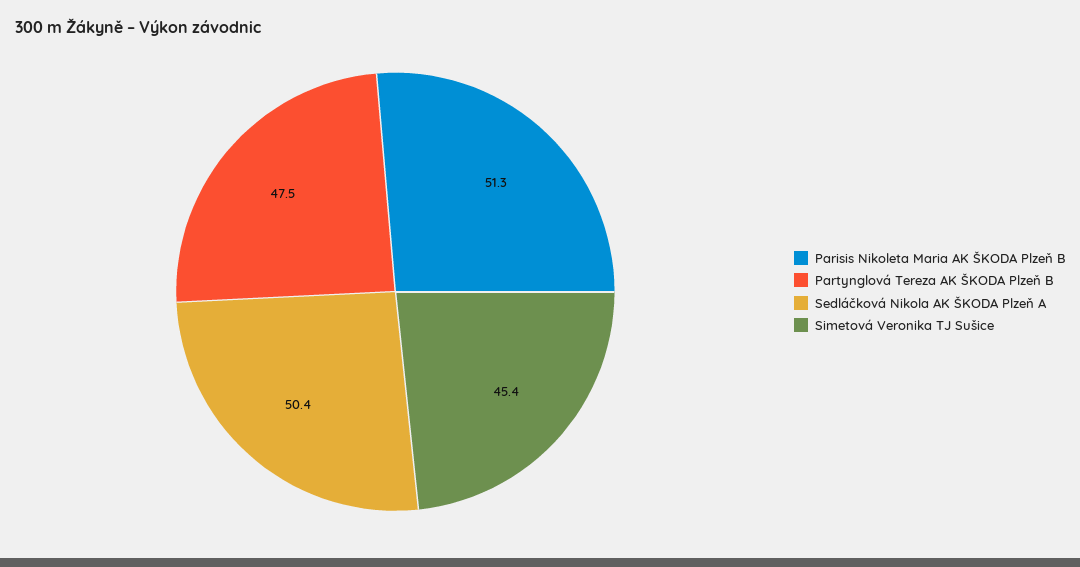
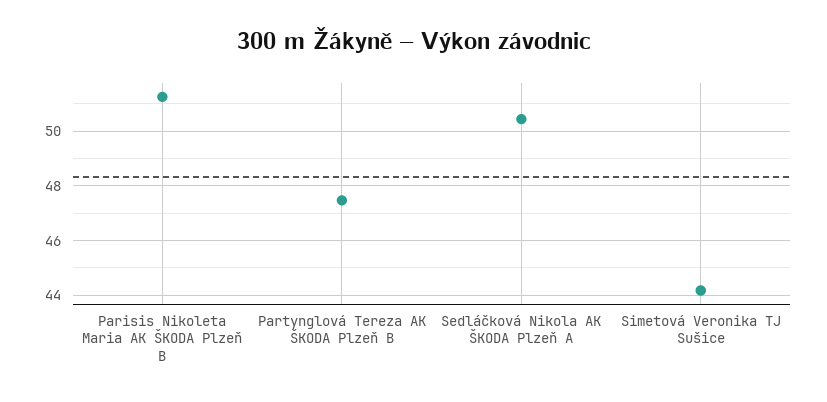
  {
    "Parisis Nikoleta Maria AK ŠKODA Plzeň B": 51.3,
    "Partynglová Tereza AK ŠKODA Plzeň B": 47.5,
    "Sedláčková Nikola AK ŠKODA Plzeň A": 50.4,
-   "Simetová Veronika TJ Sušice": 45.4
+   "Simetová Veronika TJ Sušice": 44.25
  }

